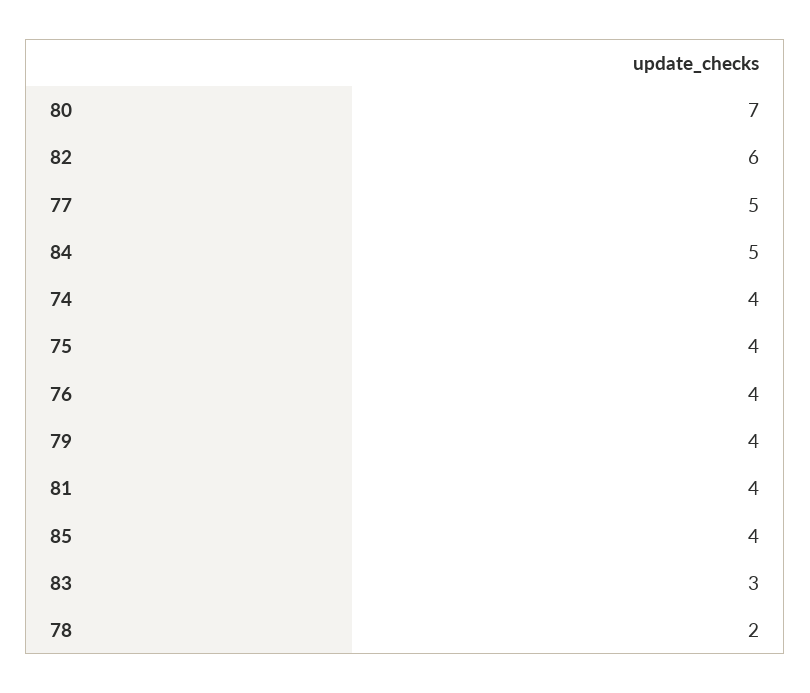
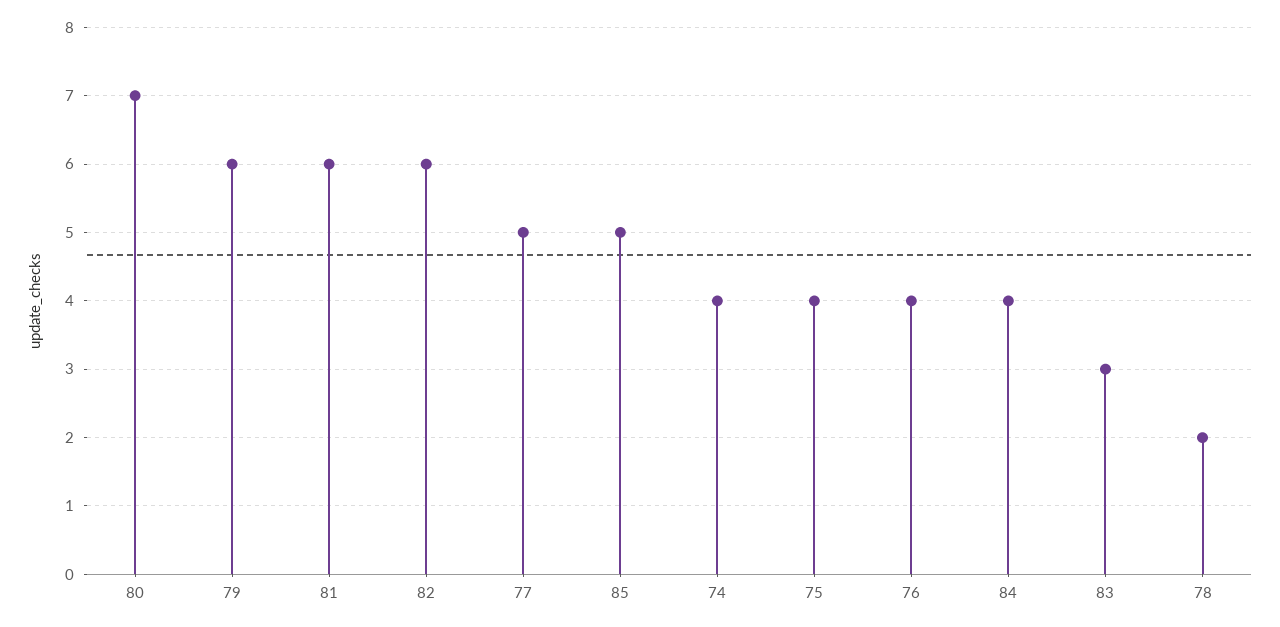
  {
    "80": 7,
    "82": 6,
    "77": 5,
-   "84": 5,
+   "84": 4,
    "74": 4,
    "75": 4,
    "76": 4,
-   "79": 4,
+   "79": 6,
-   "81": 4,
+   "81": 6,
-   "85": 4,
+   "85": 5,
    "83": 3,
    "78": 2
  }

